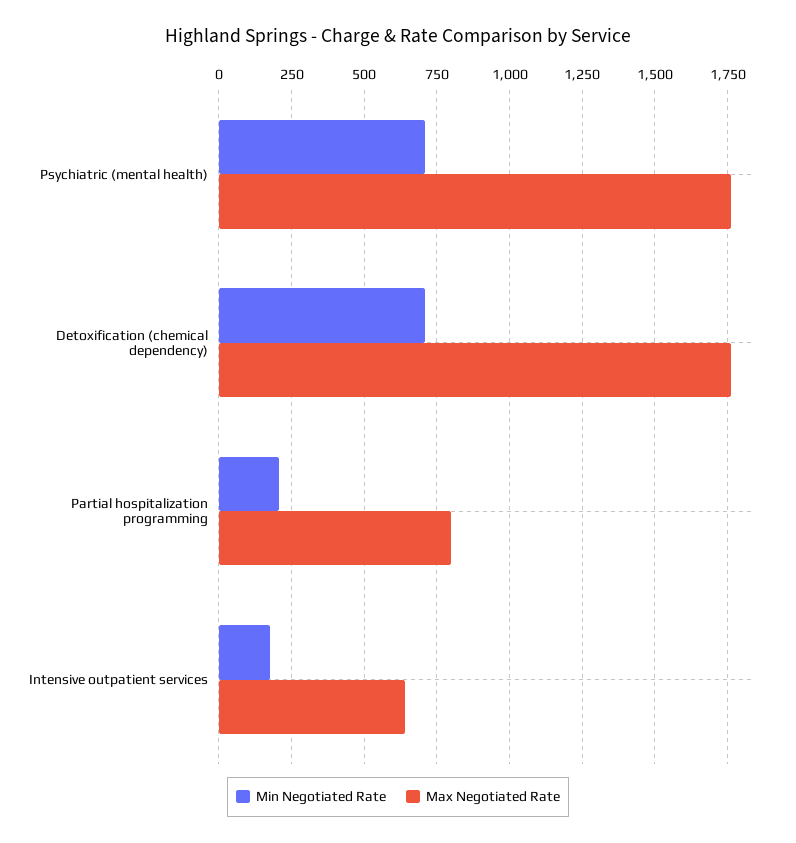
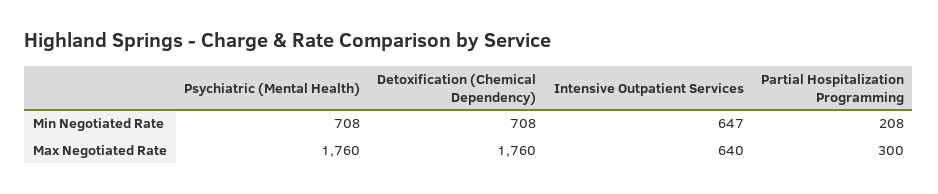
  {
    "Min Negotiated Rate": {
      "Psychiatric (mental health)": 708,
      "Detoxification (chemical dependency)": 708,
      "Partial hospitalization programming": 208,
-     "Intensive outpatient services": 175
+     "Intensive outpatient services": 647
    },
    "Max Negotiated Rate": {
      "Psychiatric (mental health)": 1760,
      "Detoxification (chemical dependency)": 1760,
-     "Partial hospitalization programming": 800,
+     "Partial hospitalization programming": 300,
      "Intensive outpatient services": 640
    }
  }

